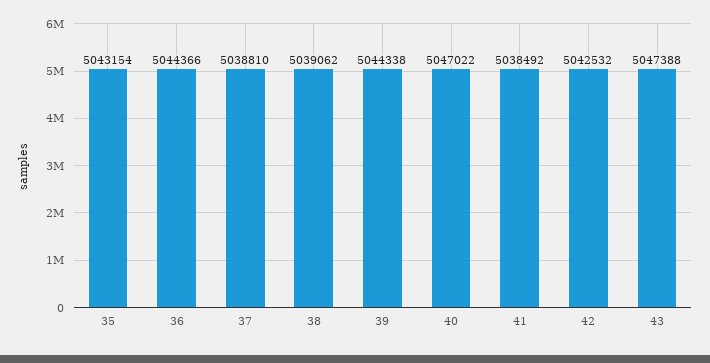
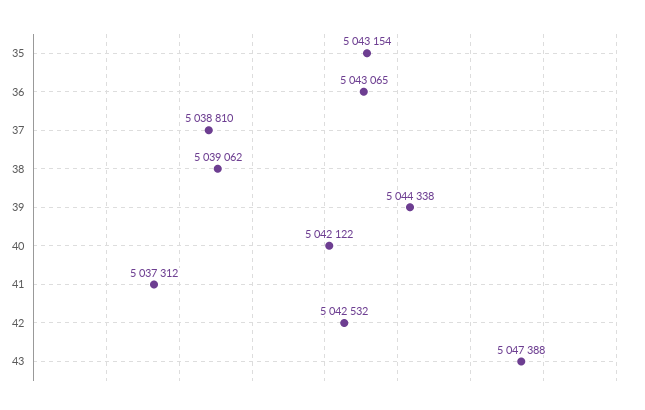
  {
    "35": 5043154,
-   "36": 5044366,
+   "36": 5043065,
    "37": 5038810,
    "38": 5039062,
    "39": 5044338,
-   "40": 5047022,
+   "40": 5042122,
-   "41": 5038492,
+   "41": 5037312,
    "42": 5042532,
    "43": 5047388
  }

